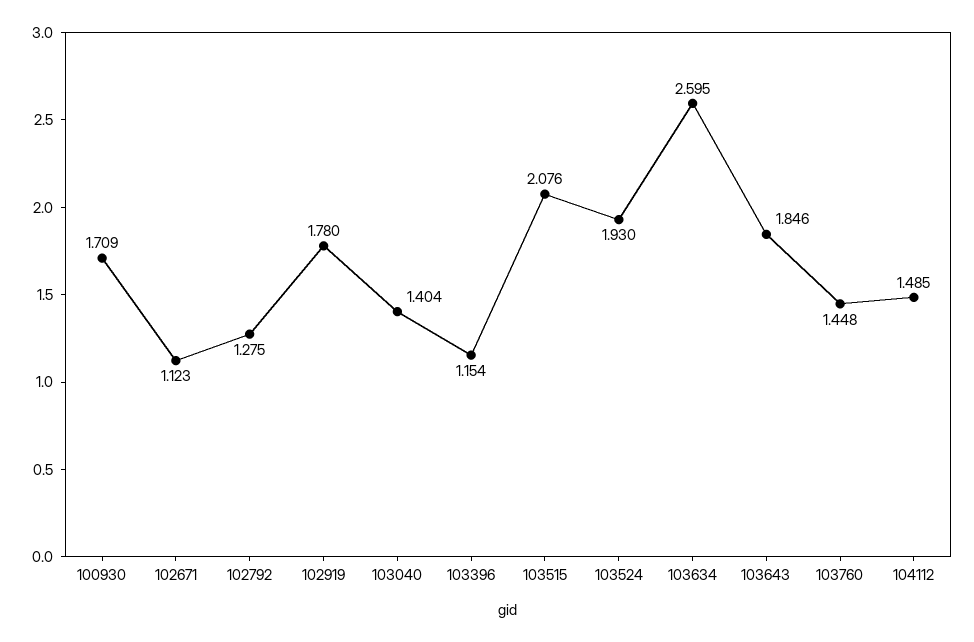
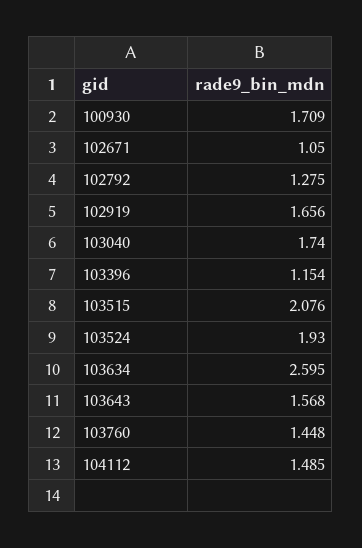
  {
    "100930": 1.709,
-   "102671": 1.123,
+   "102671": 1.05,
    "102792": 1.275,
-   "102919": 1.78,
+   "102919": 1.656,
-   "103040": 1.404,
+   "103040": 1.74,
    "103396": 1.154,
    "103515": 2.076,
    "103524": 1.93,
    "103634": 2.595,
-   "103643": 1.846,
+   "103643": 1.568,
    "103760": 1.448,
    "104112": 1.485
  }

